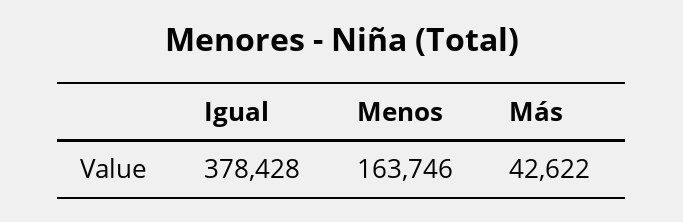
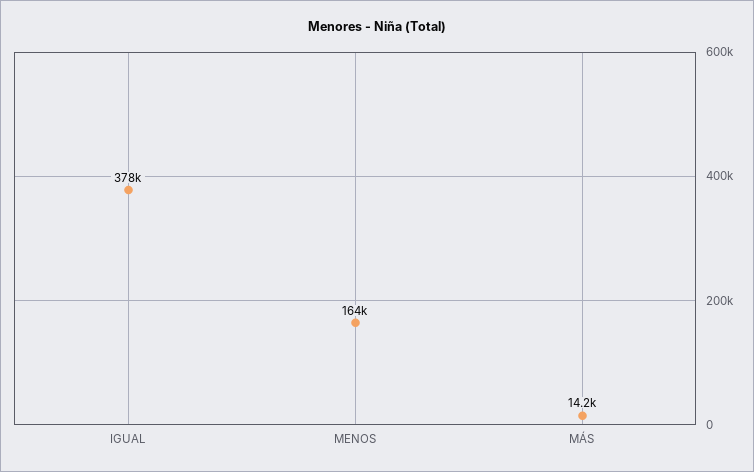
  {
    "Igual": 378428,
    "Menos": 163746,
-   "Más": 42622
+   "Más": 14200
  }

